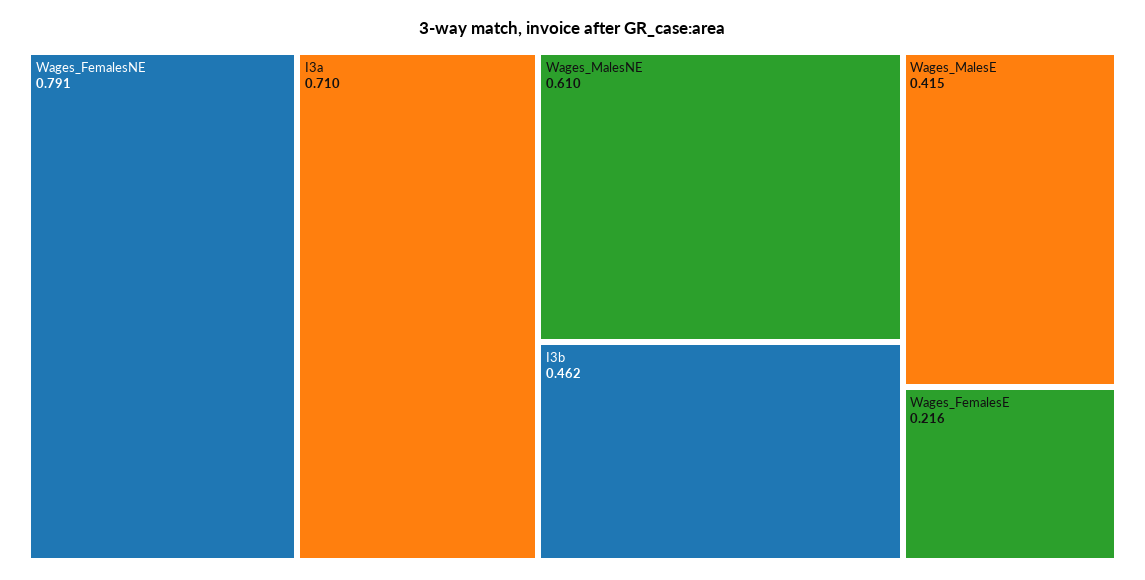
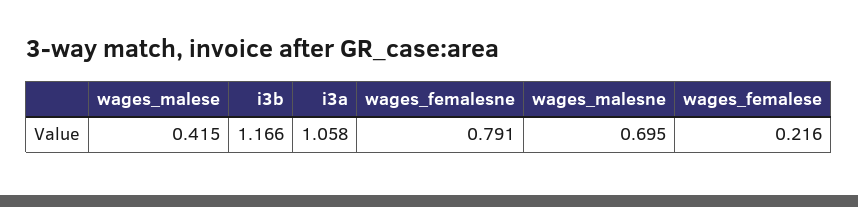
  {
    "Wages_FemalesNE": 0.791,
-   "I3a": 0.71,
+   "I3a": 1.058,
-   "Wages_MalesNE": 0.61,
+   "Wages_MalesNE": 0.695,
-   "I3b": 0.462,
+   "I3b": 1.166,
    "Wages_MalesE": 0.415,
    "Wages_FemalesE": 0.216
  }

